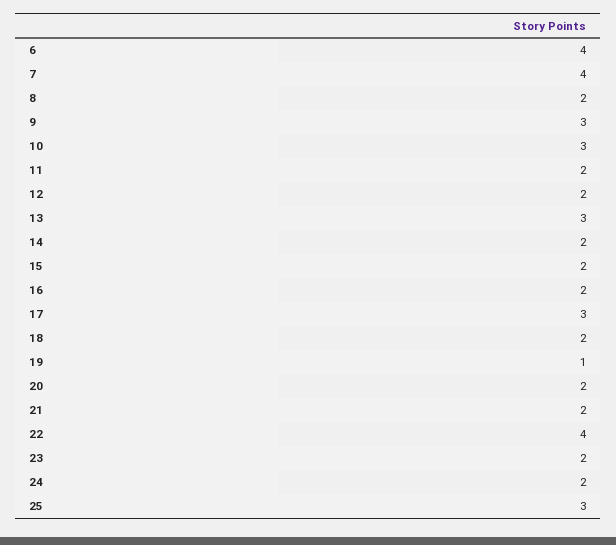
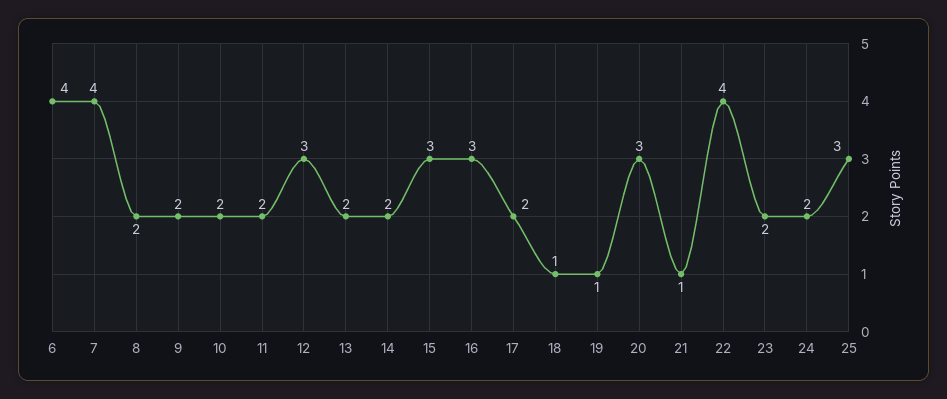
  {
    "6": 4,
    "7": 4,
    "8": 2,
-   "9": 3,
+   "9": 2,
-   "10": 3,
+   "10": 2,
    "11": 2,
-   "12": 2,
+   "12": 3,
-   "13": 3,
+   "13": 2,
    "14": 2,
-   "15": 2,
+   "15": 3,
-   "16": 2,
+   "16": 3,
-   "17": 3,
+   "17": 2,
-   "18": 2,
+   "18": 1,
    "19": 1,
-   "20": 2,
+   "20": 3,
-   "21": 2,
+   "21": 1,
    "22": 4,
    "23": 2,
    "24": 2,
    "25": 3
  }

